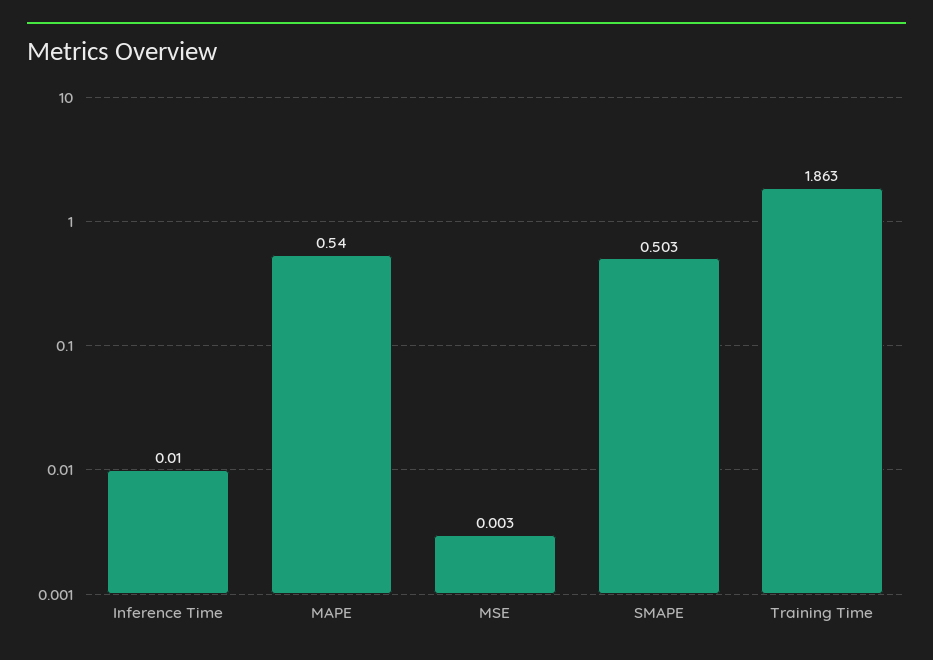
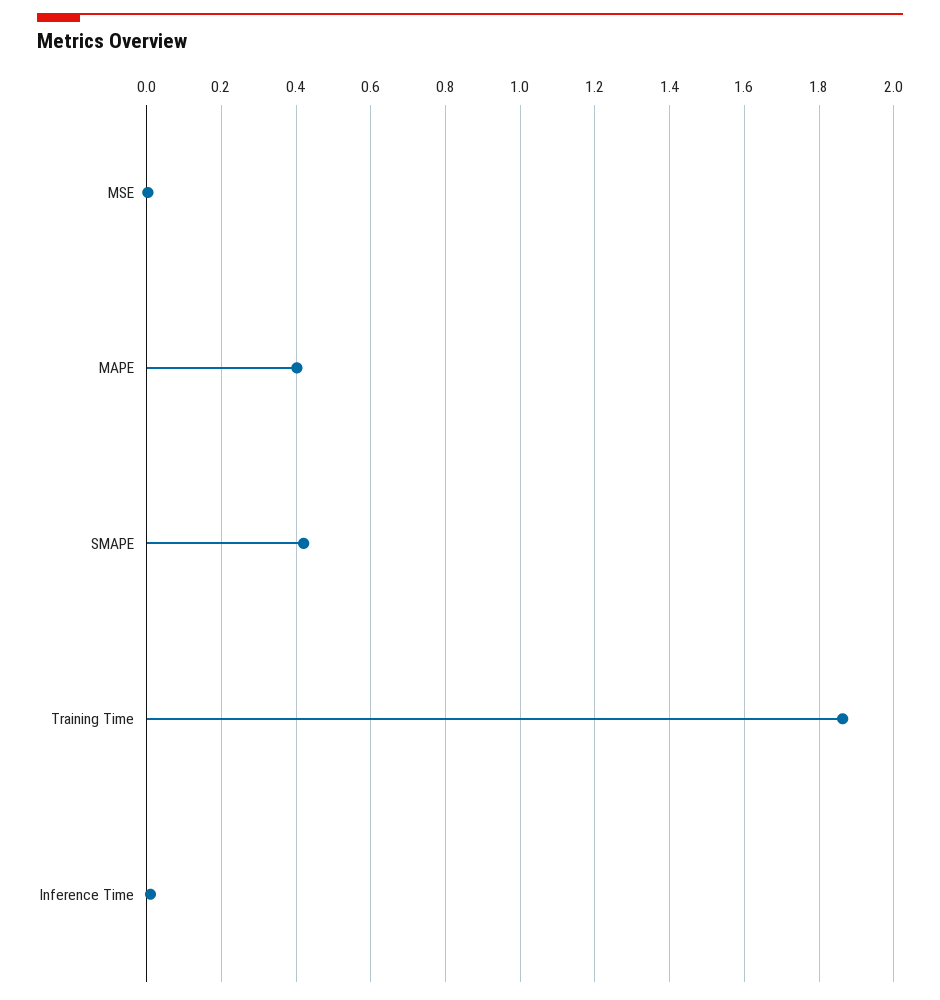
  {
    "Inference Time": 0.01,
-   "MAPE": 0.54,
+   "MAPE": 0.4,
    "MSE": 0.003,
-   "SMAPE": 0.503,
+   "SMAPE": 0.42,
    "Training Time": 1.863
  }

